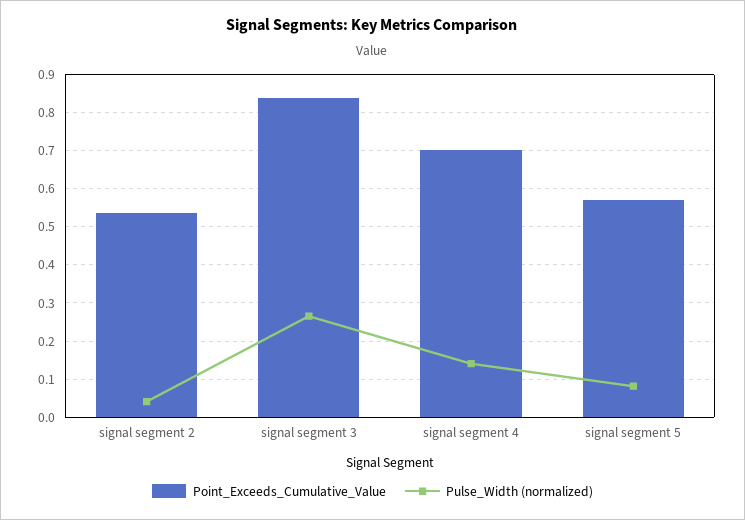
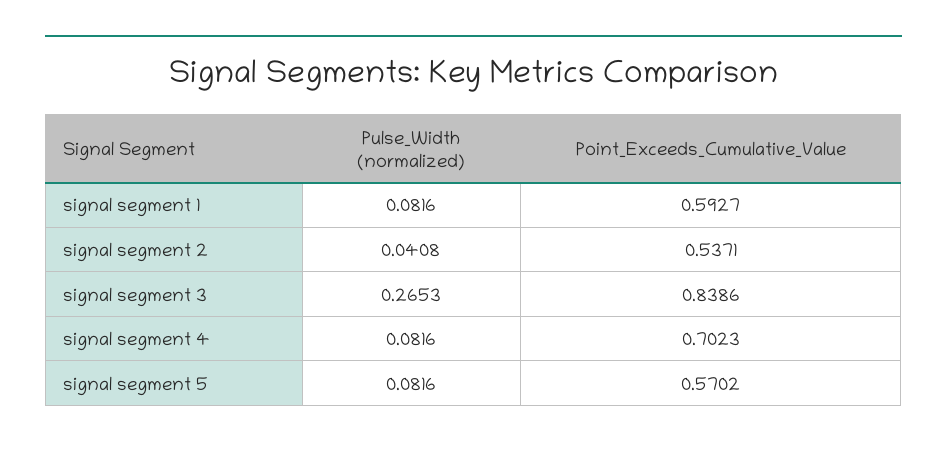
  {
    "Point_Exceeds_Cumulative_Value": {
      "signal segment 2": 0.5371,
      "signal segment 3": 0.8386,
      "signal segment 4": 0.7023,
-     "signal segment 5": 0.5702
+     "signal segment 5": 0.5702,
+     "signal segment 1": 0.5927
    },
    "Pulse_Width (normalized)": {
      "signal segment 2": 0.0408,
      "signal segment 3": 0.2653,
-     "signal segment 4": 0.14,
+     "signal segment 4": 0.0816,
-     "signal segment 5": 0.0816
+     "signal segment 5": 0.0816,
+     "signal segment 1": 0.0816
    }
  }

